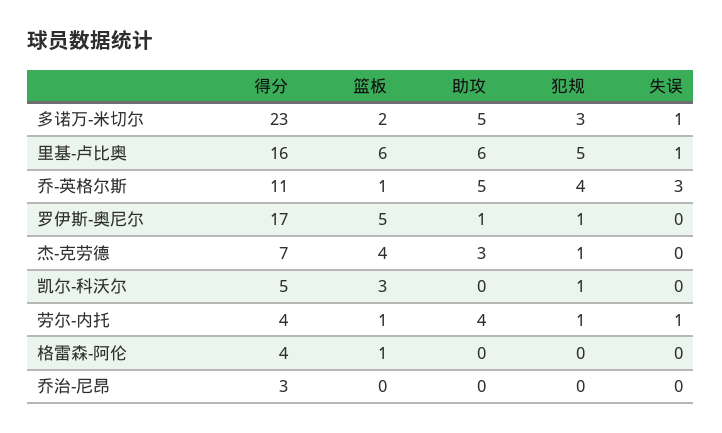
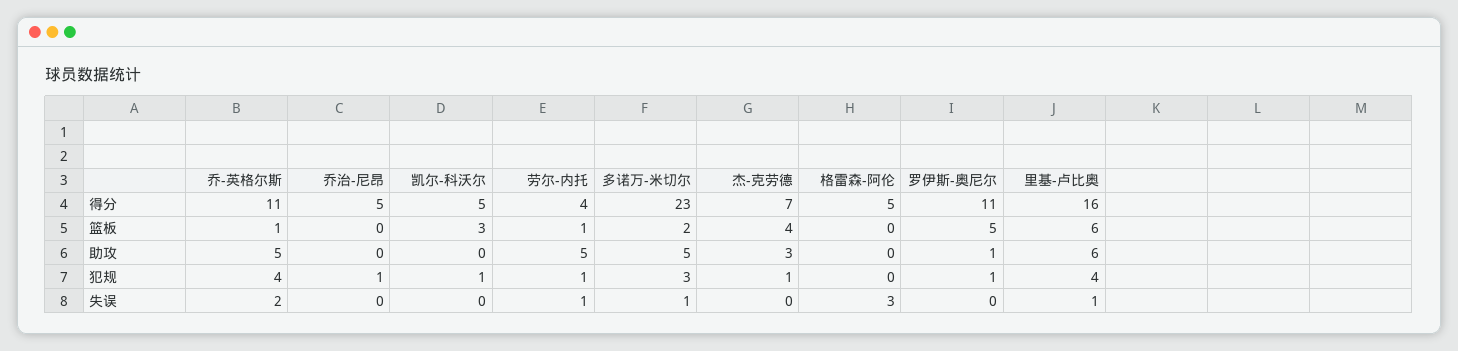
  {
    "得分": {
      "多诺万-米切尔": 23,
      "里基-卢比奥": 16,
      "乔-英格尔斯": 11,
-     "罗伊斯-奥尼尔": 17,
+     "罗伊斯-奥尼尔": 11,
      "杰-克劳德": 7,
      "凯尔-科沃尔": 5,
      "劳尔-内托": 4,
-     "格雷森-阿伦": 4,
+     "格雷森-阿伦": 5,
-     "乔治-尼昂": 3
+     "乔治-尼昂": 5
    },
    "篮板": {
      "多诺万-米切尔": 2,
      "里基-卢比奥": 6,
      "乔-英格尔斯": 1,
      "罗伊斯-奥尼尔": 5,
      "杰-克劳德": 4,
      "凯尔-科沃尔": 3,
      "劳尔-内托": 1,
-     "格雷森-阿伦": 1,
+     "格雷森-阿伦": 0,
      "乔治-尼昂": 0
    },
    "助攻": {
      "多诺万-米切尔": 5,
      "里基-卢比奥": 6,
      "乔-英格尔斯": 5,
      "罗伊斯-奥尼尔": 1,
      "杰-克劳德": 3,
      "凯尔-科沃尔": 0,
-     "劳尔-内托": 4,
+     "劳尔-内托": 5,
      "格雷森-阿伦": 0,
      "乔治-尼昂": 0
    },
    "犯规": {
      "多诺万-米切尔": 3,
-     "里基-卢比奥": 5,
+     "里基-卢比奥": 4,
      "乔-英格尔斯": 4,
      "罗伊斯-奥尼尔": 1,
      "杰-克劳德": 1,
      "凯尔-科沃尔": 1,
      "劳尔-内托": 1,
      "格雷森-阿伦": 0,
-     "乔治-尼昂": 0
+     "乔治-尼昂": 1
    },
    "失误": {
      "多诺万-米切尔": 1,
      "里基-卢比奥": 1,
-     "乔-英格尔斯": 3,
+     "乔-英格尔斯": 2,
      "罗伊斯-奥尼尔": 0,
      "杰-克劳德": 0,
      "凯尔-科沃尔": 0,
      "劳尔-内托": 1,
-     "格雷森-阿伦": 0,
+     "格雷森-阿伦": 3,
      "乔治-尼昂": 0
    }
  }

